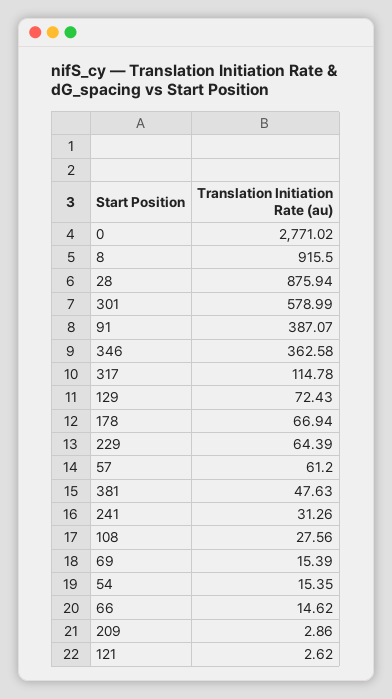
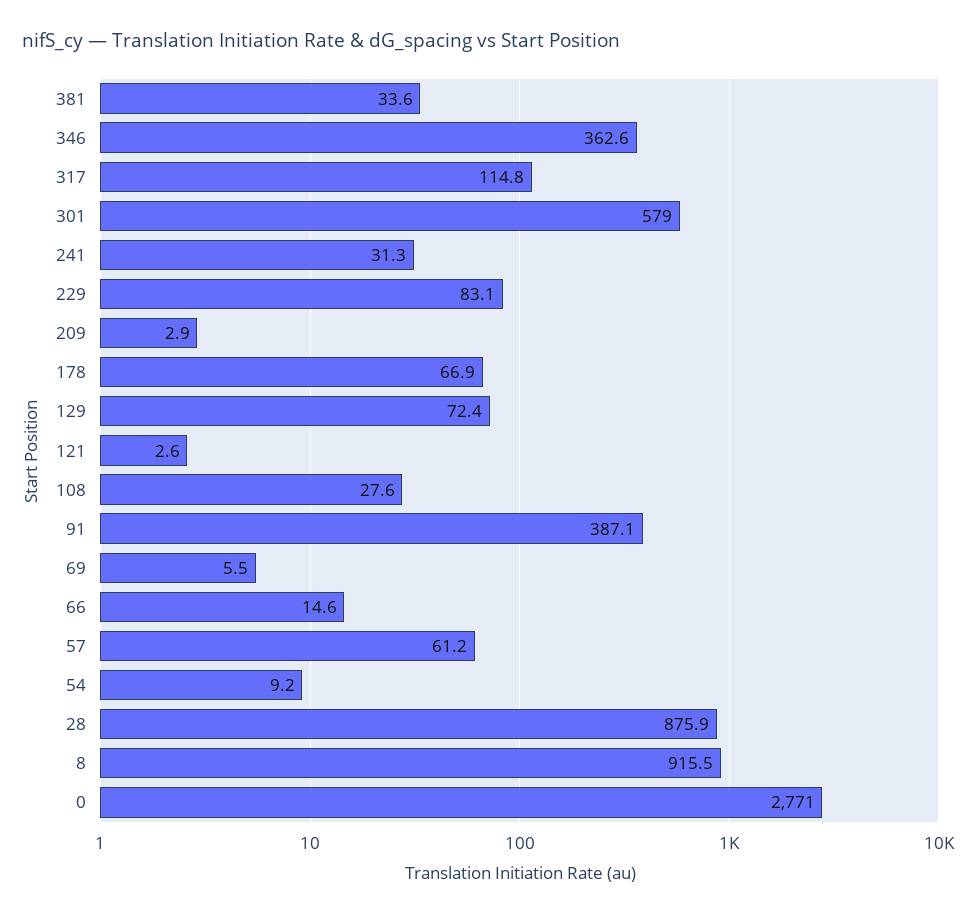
  {
    "0": 2771.02,
    "8": 915.5,
    "28": 875.94,
    "301": 578.99,
    "91": 387.07,
    "346": 362.58,
    "317": 114.78,
    "129": 72.43,
    "178": 66.94,
-   "229": 64.39,
+   "229": 83.1,
    "57": 61.2,
-   "381": 47.63,
+   "381": 33.6,
    "241": 31.26,
    "108": 27.56,
-   "69": 15.39,
+   "69": 5.5,
-   "54": 15.35,
+   "54": 9.2,
    "66": 14.62,
    "209": 2.86,
    "121": 2.62
  }

